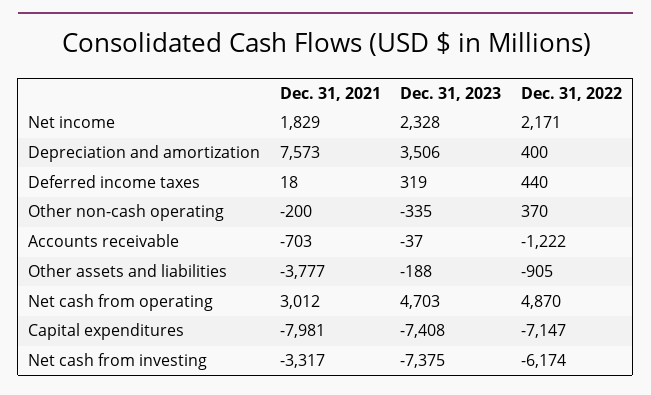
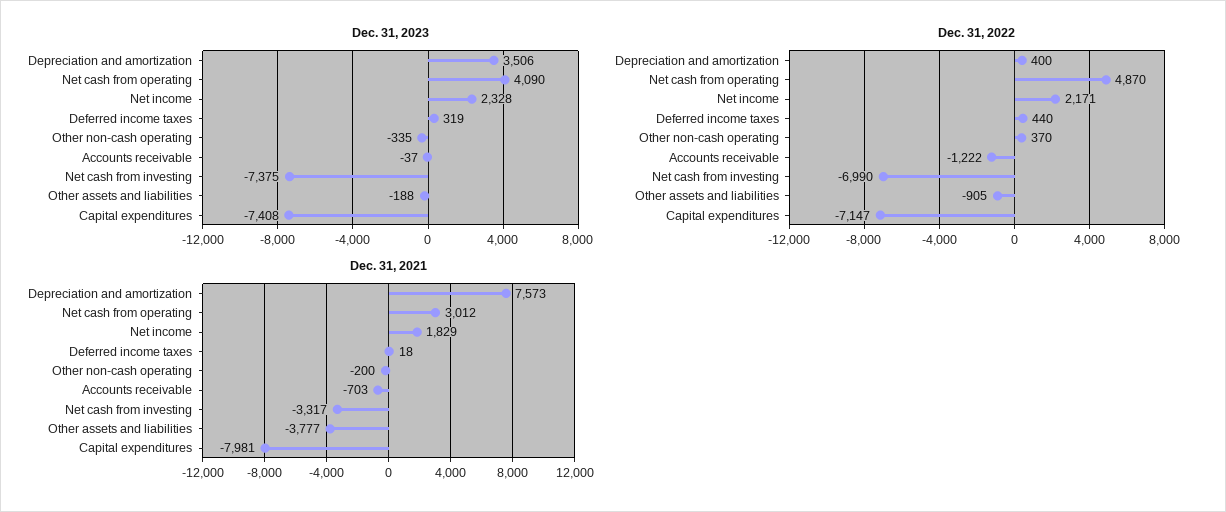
  {
    "Dec. 31, 2021": {
      "Net income": 1829,
      "Depreciation and amortization": 7573,
      "Deferred income taxes": 18,
      "Other non-cash operating": -200,
      "Accounts receivable": -703,
      "Other assets and liabilities": -3777,
      "Net cash from operating": 3012,
      "Capital expenditures": -7981,
      "Net cash from investing": -3317
    },
    "Dec. 31, 2023": {
      "Net income": 2328,
      "Depreciation and amortization": 3506,
      "Deferred income taxes": 319,
      "Other non-cash operating": -335,
      "Accounts receivable": -37,
      "Other assets and liabilities": -188,
-     "Net cash from operating": 4703,
+     "Net cash from operating": 4090,
      "Capital expenditures": -7408,
      "Net cash from investing": -7375
    },
    "Dec. 31, 2022": {
      "Net income": 2171,
      "Depreciation and amortization": 400,
      "Deferred income taxes": 440,
      "Other non-cash operating": 370,
      "Accounts receivable": -1222,
      "Other assets and liabilities": -905,
      "Net cash from operating": 4870,
      "Capital expenditures": -7147,
-     "Net cash from investing": -6174
+     "Net cash from investing": -6990
    }
  }

